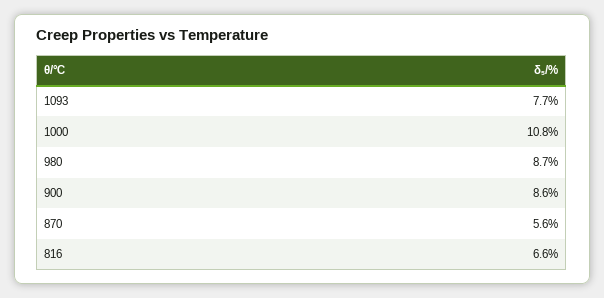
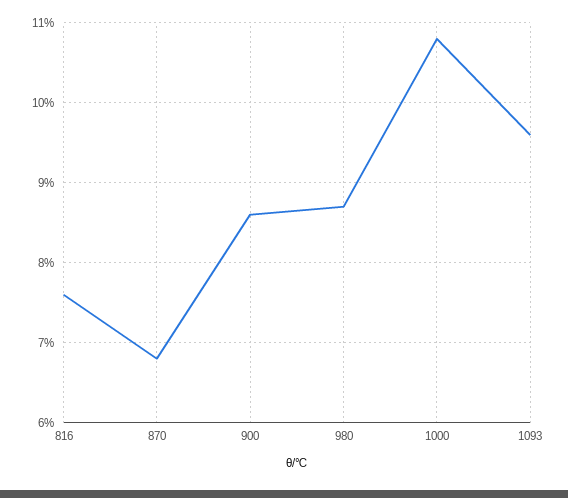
  {
-   "1093": 7.7,
+   "1093": 9.6,
    "1000": 10.8,
    "980": 8.7,
    "900": 8.6,
-   "870": 5.6,
+   "870": 6.8,
-   "816": 6.6
+   "816": 7.6
  }

